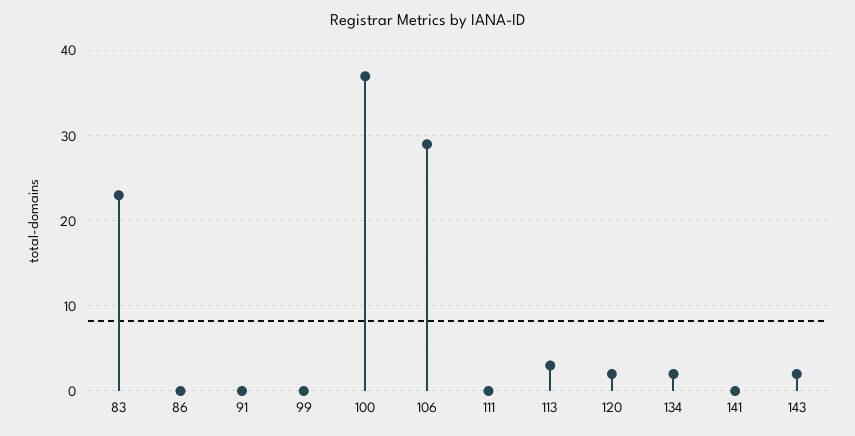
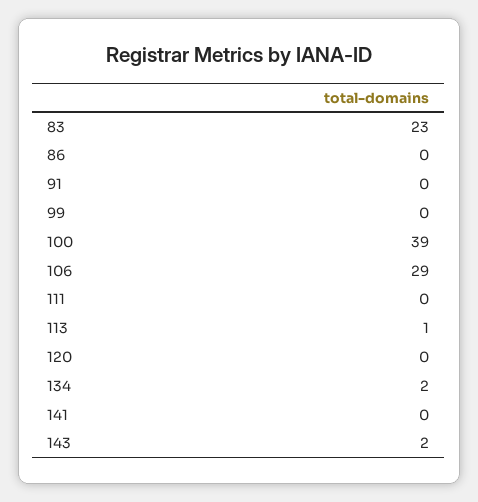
  {
    "83": 23,
    "86": 0,
    "91": 0,
    "99": 0,
-   "100": 37,
+   "100": 39,
    "106": 29,
    "111": 0,
-   "113": 3,
+   "113": 1,
-   "120": 2,
+   "120": 0,
    "134": 2,
    "141": 0,
    "143": 2
  }

